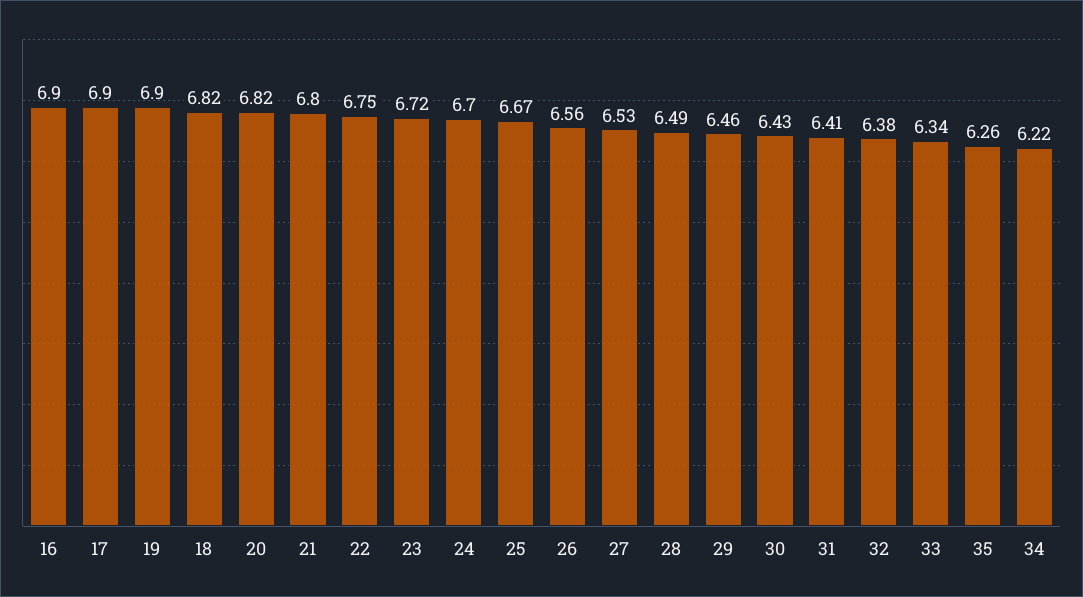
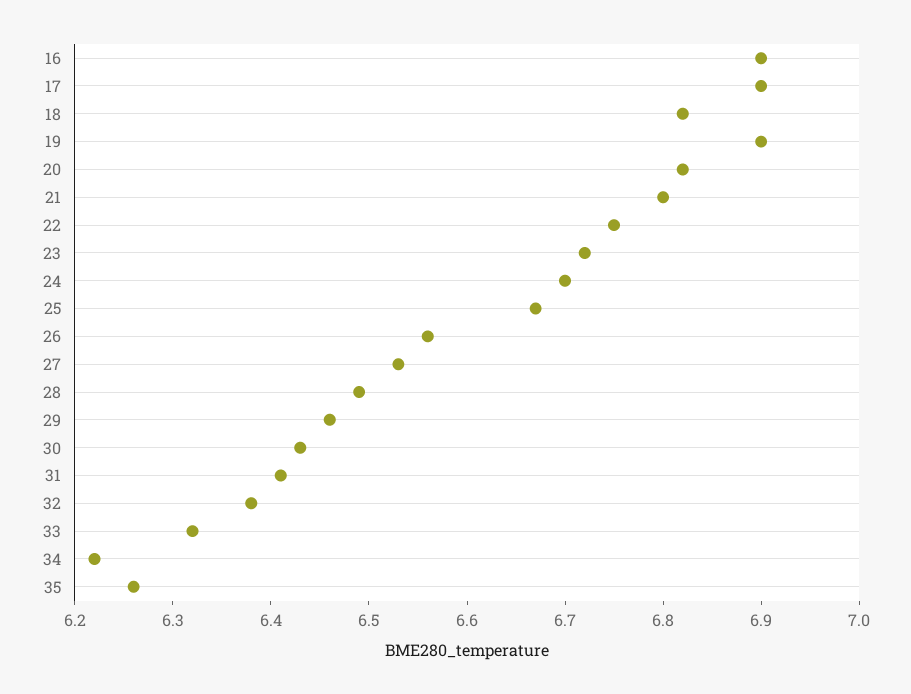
  {
    "16": 6.9,
    "17": 6.9,
    "19": 6.9,
    "18": 6.82,
    "20": 6.82,
    "21": 6.8,
    "22": 6.75,
    "23": 6.72,
    "24": 6.7,
    "25": 6.67,
    "26": 6.56,
    "27": 6.53,
    "28": 6.49,
    "29": 6.46,
    "30": 6.43,
    "31": 6.41,
    "32": 6.38,
-   "33": 6.34,
+   "33": 6.32,
    "35": 6.26,
    "34": 6.22
  }

